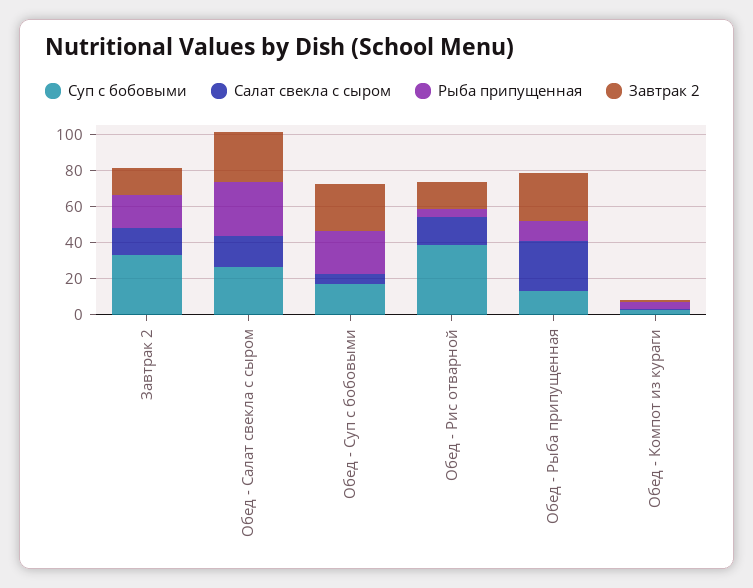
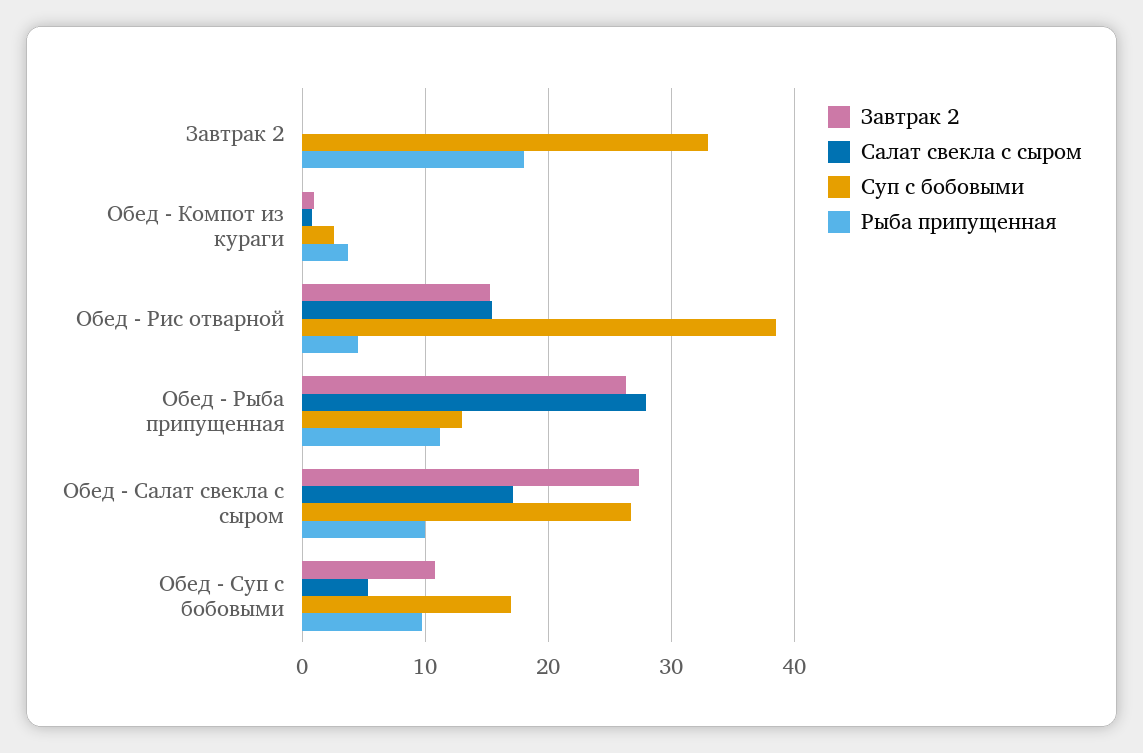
  {
    "Суп с бобовыми": {
      "Завтрак 2": 33,
      "Обед - Салат свекла с сыром": 27,
      "Обед - Суп с бобовыми": 17,
      "Обед - Рис отварной": 39,
      "Обед - Рыба припущенная": 13,
      "Обед - Компот из кураги": 3
    },
    "Салат свекла с сыром": {
-     "Завтрак 2": 15,
+     "Завтрак 2": 0,
      "Обед - Салат свекла с сыром": 17,
      "Обед - Суп с бобовыми": 5,
      "Обед - Рис отварной": 15,
      "Обед - Рыба припущенная": 28,
      "Обед - Компот из кураги": 1
    },
    "Рыба припущенная": {
      "Завтрак 2": 18,
-     "Обед - Салат свекла с сыром": 30,
+     "Обед - Салат свекла с сыром": 10,
-     "Обед - Суп с бобовыми": 25,
+     "Обед - Суп с бобовыми": 10,
      "Обед - Рис отварной": 5,
      "Обед - Рыба припущенная": 11,
      "Обед - Компот из кураги": 4
    },
    "Завтрак 2": {
-     "Завтрак 2": 15,
+     "Завтрак 2": 0,
      "Обед - Салат свекла с сыром": 27,
-     "Обед - Суп с бобовыми": 25,
+     "Обед - Суп с бобовыми": 11,
      "Обед - Рис отварной": 15,
      "Обед - Рыба припущенная": 26,
      "Обед - Компот из кураги": 1
    }
  }

